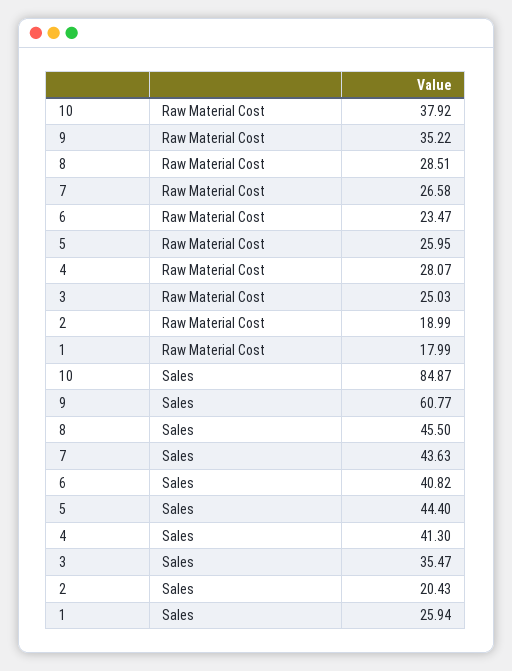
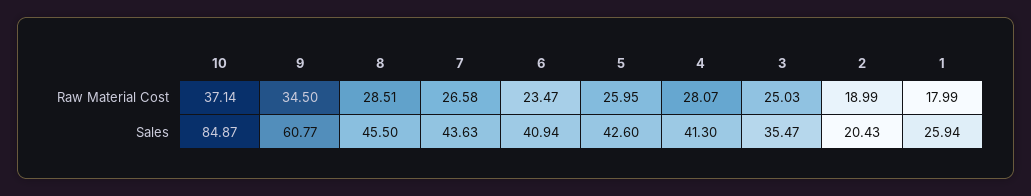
  {
    "10": {
-     "Raw Material Cost": 37.92,
+     "Raw Material Cost": 37.14,
      "Sales": 84.87
    },
    "9": {
-     "Raw Material Cost": 35.22,
+     "Raw Material Cost": 34.5,
      "Sales": 60.77
    },
    "8": {
      "Raw Material Cost": 28.51,
      "Sales": 45.5
    },
    "7": {
      "Raw Material Cost": 26.58,
      "Sales": 43.63
    },
    "6": {
      "Raw Material Cost": 23.47,
-     "Sales": 40.82
+     "Sales": 40.94
    },
    "5": {
      "Raw Material Cost": 25.95,
-     "Sales": 44.4
+     "Sales": 42.6
    },
    "4": {
      "Raw Material Cost": 28.07,
      "Sales": 41.3
    },
    "3": {
      "Raw Material Cost": 25.03,
      "Sales": 35.47
    },
    "2": {
      "Raw Material Cost": 18.99,
      "Sales": 20.43
    },
    "1": {
      "Raw Material Cost": 17.99,
      "Sales": 25.94
    }
  }

